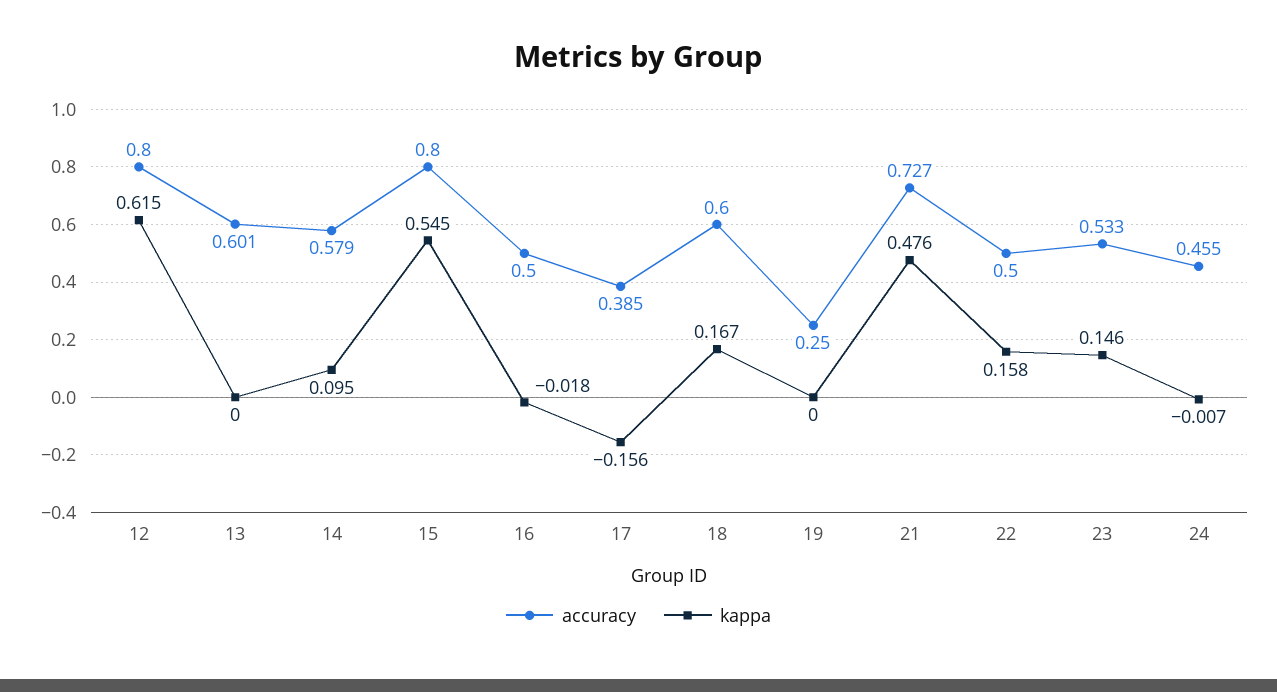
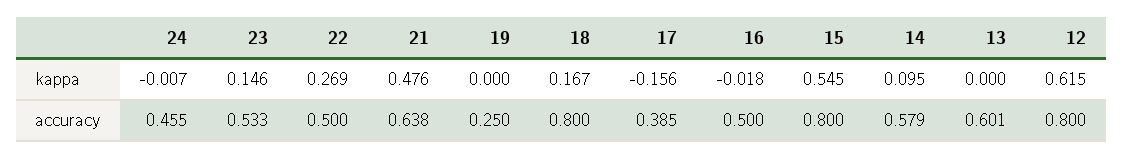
  {
    "accuracy": {
      "12": 0.8,
      "13": 0.601,
      "14": 0.579,
      "15": 0.8,
      "16": 0.5,
      "17": 0.385,
-     "18": 0.6,
+     "18": 0.8,
      "19": 0.25,
-     "21": 0.727,
+     "21": 0.638,
      "22": 0.5,
      "23": 0.533,
      "24": 0.455
    },
    "kappa": {
      "12": 0.615,
      "13": 0,
      "14": 0.095,
      "15": 0.545,
      "16": -0.018,
      "17": -0.156,
      "18": 0.167,
      "19": 0,
      "21": 0.476,
-     "22": 0.158,
+     "22": 0.269,
      "23": 0.146,
      "24": -0.007
    }
  }

